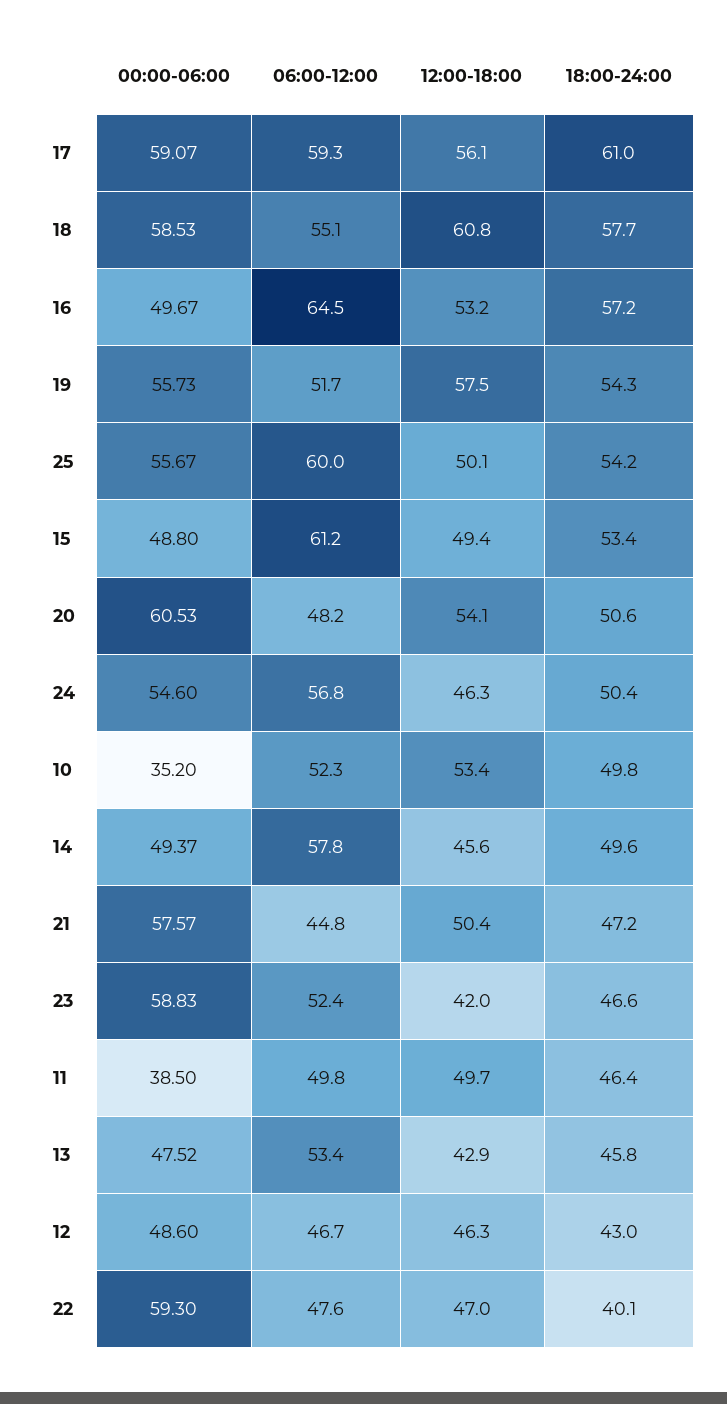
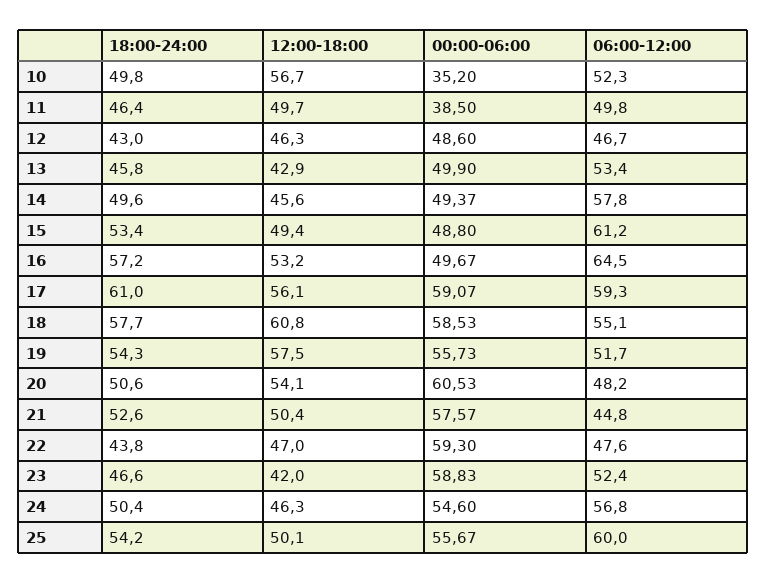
  {
    "00:00-06:00": {
      "17": 59.07,
      "18": 58.53,
      "16": 49.67,
      "19": 55.73,
      "25": 55.67,
      "15": 48.8,
      "20": 60.53,
      "24": 54.6,
      "10": 35.2,
      "14": 49.37,
      "21": 57.57,
      "23": 58.83,
      "11": 38.5,
-     "13": 47.52,
+     "13": 49.9,
      "12": 48.6,
      "22": 59.3
    },
    "06:00-12:00": {
      "17": 59.3,
      "18": 55.1,
      "16": 64.5,
      "19": 51.7,
      "25": 60,
      "15": 61.2,
      "20": 48.2,
      "24": 56.8,
      "10": 52.3,
      "14": 57.8,
      "21": 44.8,
      "23": 52.4,
      "11": 49.8,
      "13": 53.4,
      "12": 46.7,
      "22": 47.6
    },
    "12:00-18:00": {
      "17": 56.1,
      "18": 60.8,
      "16": 53.2,
      "19": 57.5,
      "25": 50.1,
      "15": 49.4,
      "20": 54.1,
      "24": 46.3,
-     "10": 53.4,
+     "10": 56.7,
      "14": 45.6,
      "21": 50.4,
      "23": 42,
      "11": 49.7,
      "13": 42.9,
      "12": 46.3,
      "22": 47
    },
    "18:00-24:00": {
      "17": 61,
      "18": 57.7,
      "16": 57.2,
      "19": 54.3,
      "25": 54.2,
      "15": 53.4,
      "20": 50.6,
      "24": 50.4,
      "10": 49.8,
      "14": 49.6,
-     "21": 47.2,
+     "21": 52.6,
      "23": 46.6,
      "11": 46.4,
      "13": 45.8,
      "12": 43,
-     "22": 40.1
+     "22": 43.8
    }
  }

